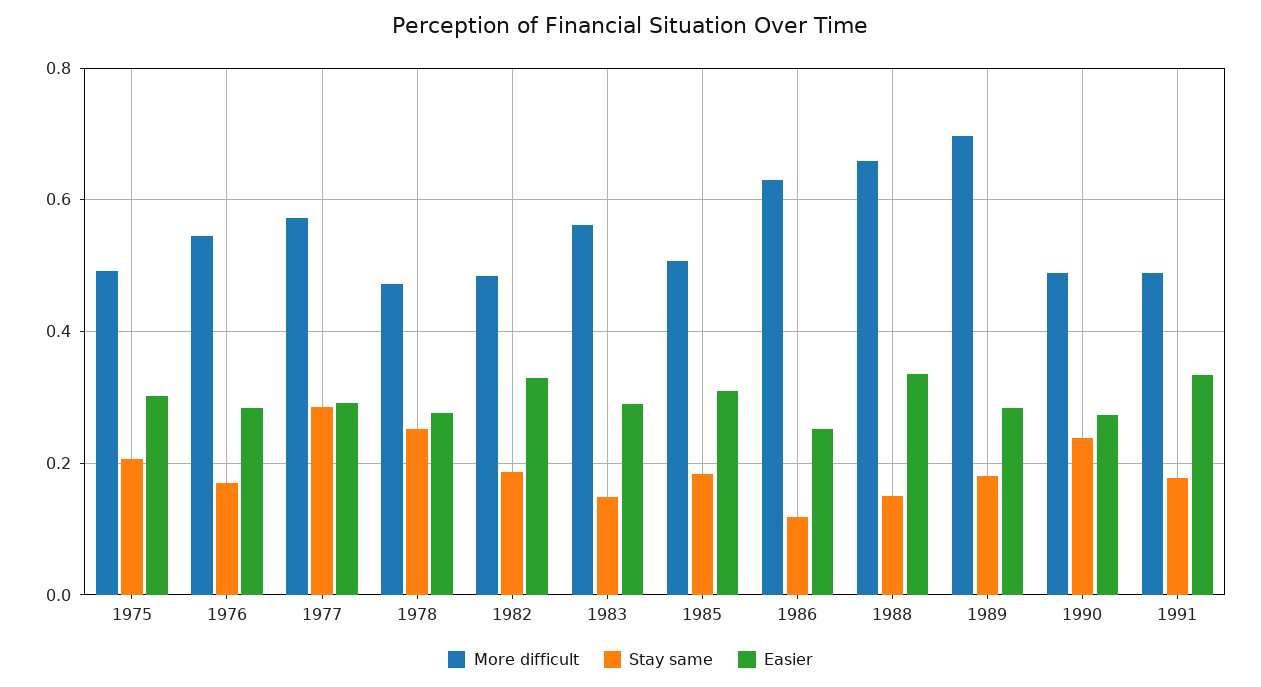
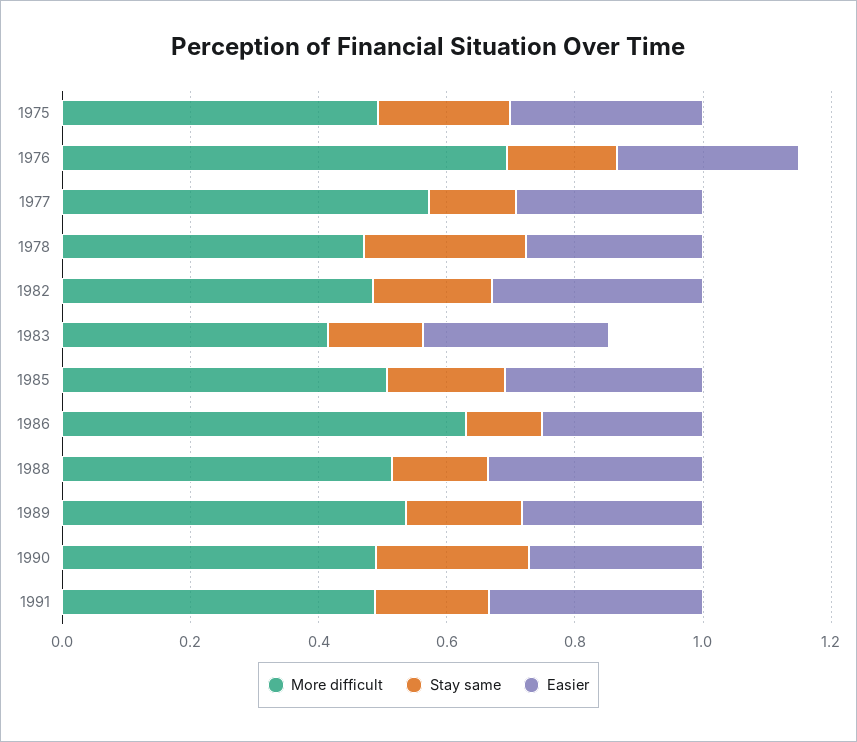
  {
    "More difficult": {
      "1975": 0.5,
-     "1976": 0.54,
+     "1976": 0.7,
      "1977": 0.58,
      "1978": 0.48,
      "1982": 0.48,
-     "1983": 0.56,
+     "1983": 0.4,
      "1985": 0.5,
      "1986": 0.62,
-     "1988": 0.66,
+     "1988": 0.5,
-     "1989": 0.7,
+     "1989": 0.55,
      "1990": 0.48,
      "1991": 0.48
    },
    "Stay same": {
      "1975": 0.2,
      "1976": 0.18,
-     "1977": 0.28,
+     "1977": 0.15,
      "1978": 0.26,
      "1982": 0.18,
      "1983": 0.14,
      "1985": 0.18,
      "1986": 0.12,
      "1988": 0.16,
      "1989": 0.18,
      "1990": 0.24,
      "1991": 0.18
    },
    "Easier": {
      "1975": 0.3,
      "1976": 0.28,
      "1977": 0.3,
      "1978": 0.28,
      "1982": 0.32,
      "1983": 0.3,
      "1985": 0.3,
      "1986": 0.26,
      "1988": 0.34,
      "1989": 0.28,
      "1990": 0.28,
      "1991": 0.34
    }
  }

